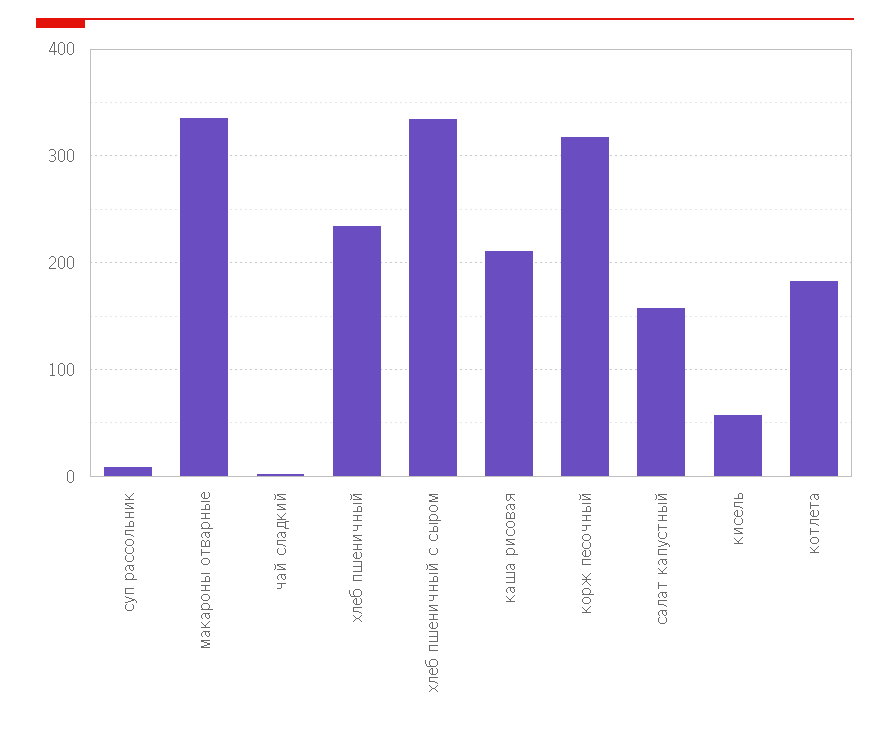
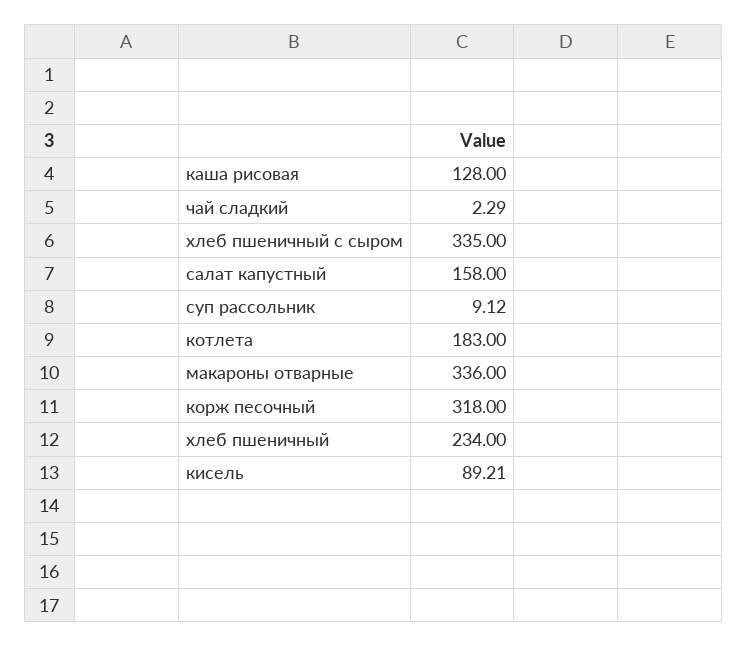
  {
    "суп рассольник": 9.12,
    "макароны отварные": 336,
    "чай сладкий": 2.29,
    "хлеб пшеничный": 234,
    "хлеб пшеничный с сыром": 335,
-   "каша рисовая": 210,
+   "каша рисовая": 128,
    "корж песочный": 318,
    "салат капустный": 158,
-   "кисель": 60,
+   "кисель": 89.21,
    "котлета": 183
  }

